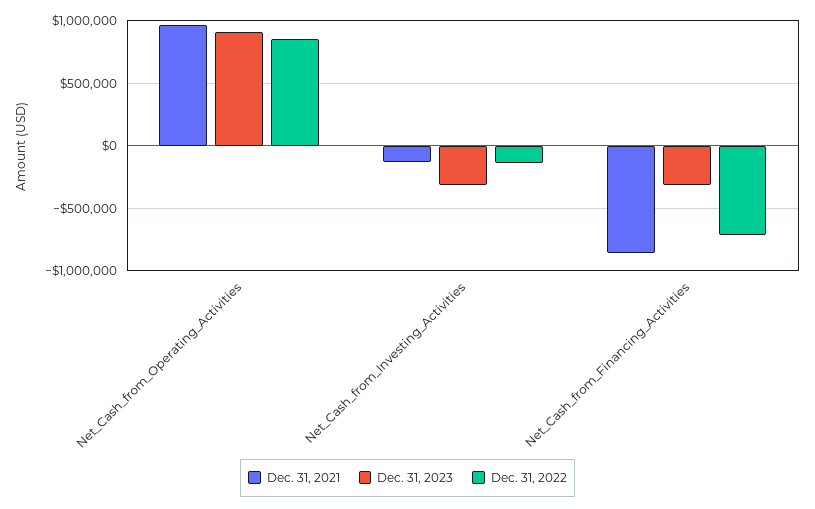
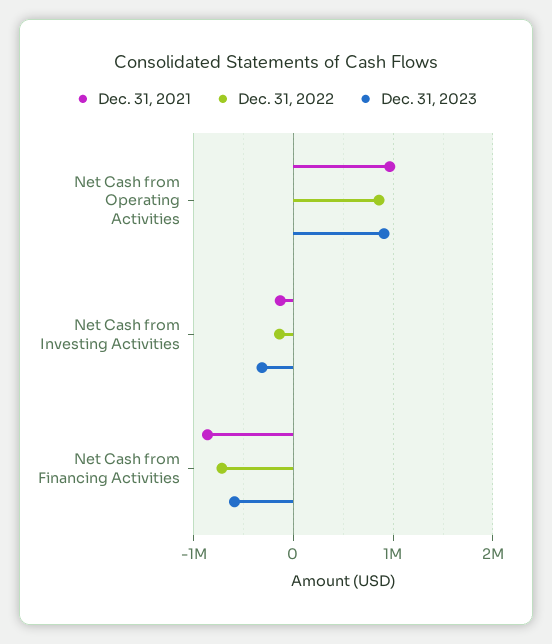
  {
    "Dec. 31, 2021": {
      "Net_Cash_from_Operating_Activities": 950000,
      "Net_Cash_from_Investing_Activities": -150000,
      "Net_Cash_from_Financing_Activities": -850000
    },
    "Dec. 31, 2023": {
      "Net_Cash_from_Operating_Activities": 900000,
      "Net_Cash_from_Investing_Activities": -300000,
-     "Net_Cash_from_Financing_Activities": -300000
+     "Net_Cash_from_Financing_Activities": -600000
    },
    "Dec. 31, 2022": {
      "Net_Cash_from_Operating_Activities": 850000,
      "Net_Cash_from_Investing_Activities": -150000,
      "Net_Cash_from_Financing_Activities": -700000
    }
  }

